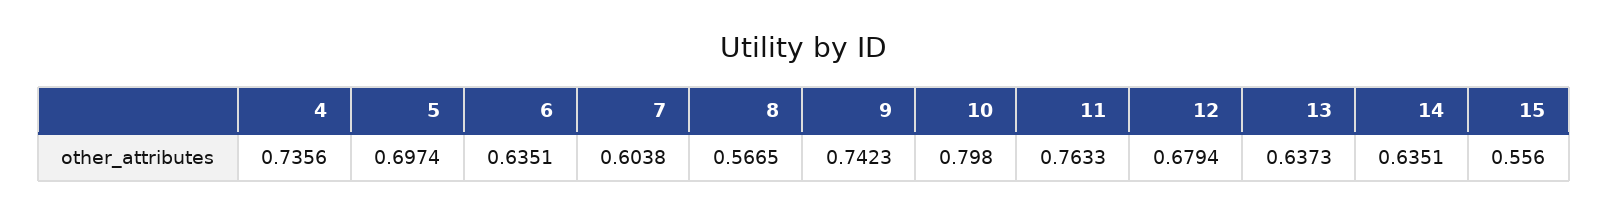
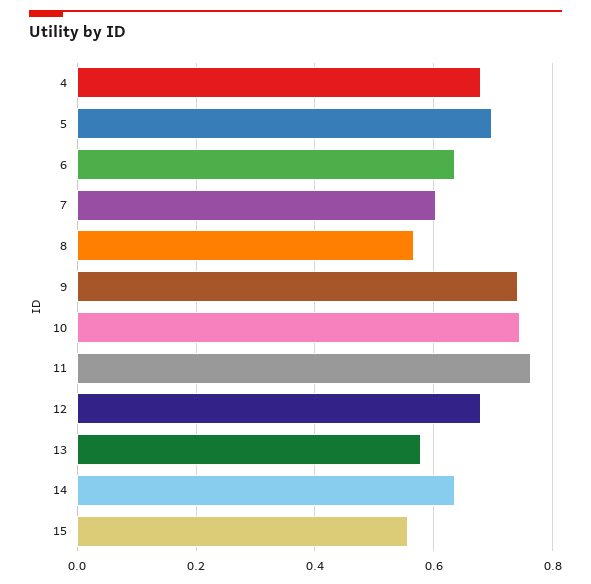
  {
-   "4": 0.7356,
+   "4": 0.68,
    "5": 0.6974,
    "6": 0.6351,
    "7": 0.6038,
    "8": 0.5665,
    "9": 0.7423,
-   "10": 0.798,
+   "10": 0.74,
    "11": 0.7633,
    "12": 0.6794,
-   "13": 0.6373,
+   "13": 0.58,
    "14": 0.6351,
    "15": 0.556
  }

